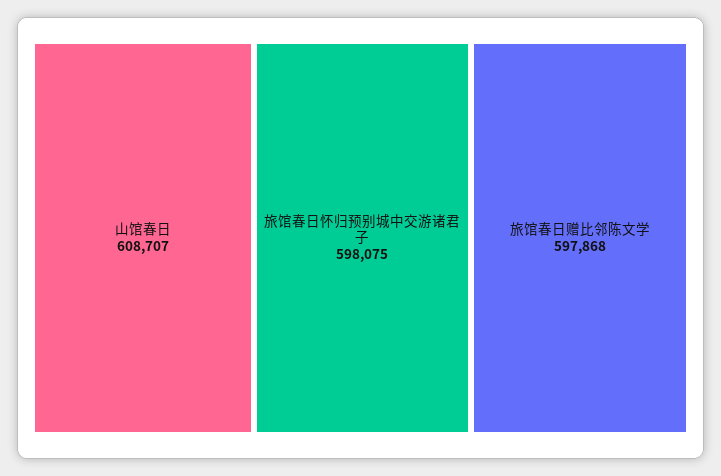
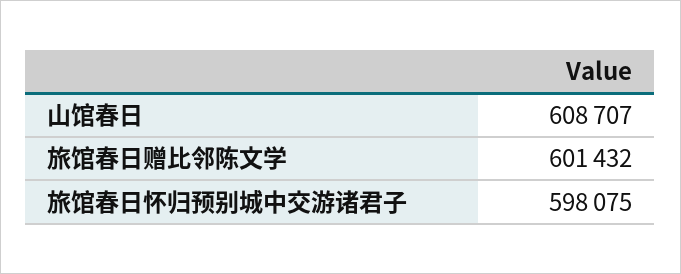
  {
    "山馆春日": 608707,
    "旅馆春日怀归预别城中交游诸君子": 598075,
-   "旅馆春日赠比邻陈文学": 597868
+   "旅馆春日赠比邻陈文学": 601432
  }

